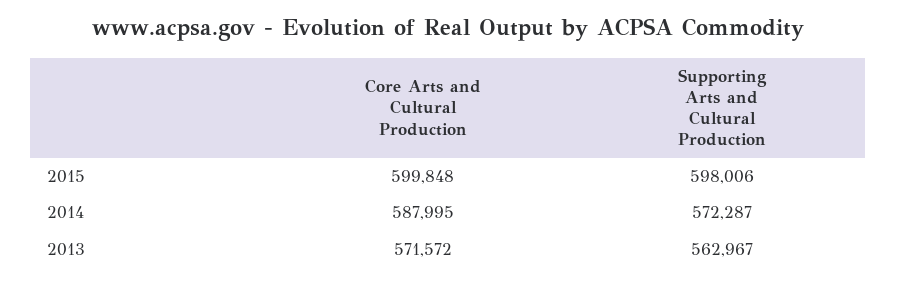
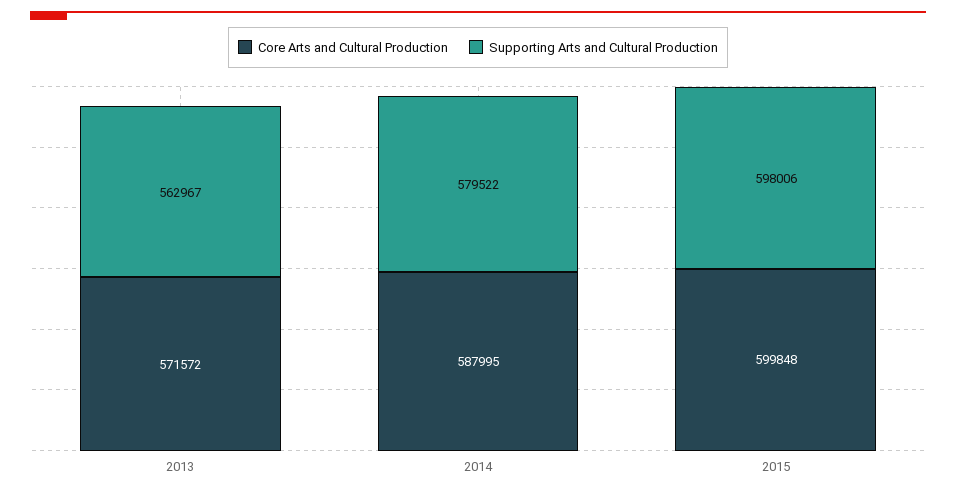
  {
    "Core Arts and Cultural Production": {
      "2015": 599848,
      "2014": 587995,
      "2013": 571572
    },
    "Supporting Arts and Cultural Production": {
      "2015": 598006,
-     "2014": 572287,
+     "2014": 579522,
      "2013": 562967
    }
  }

